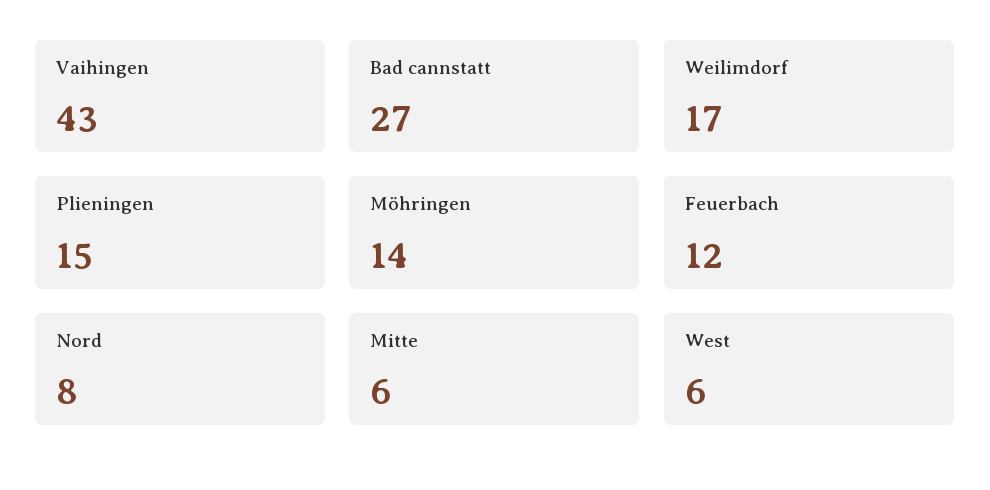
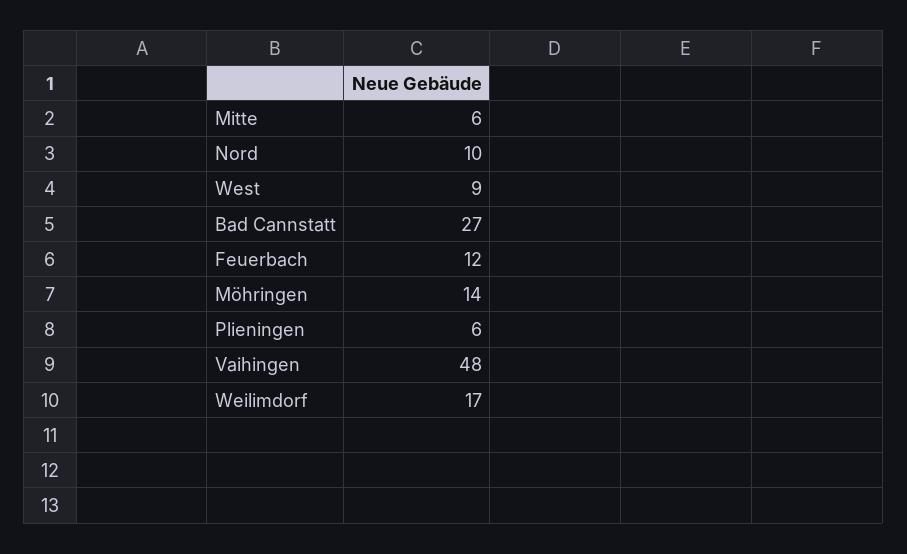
  {
-   "Vaihingen": 43,
+   "Vaihingen": 48,
    "Bad cannstatt": 27,
    "Weilimdorf": 17,
-   "Plieningen": 15,
+   "Plieningen": 6,
    "Möhringen": 14,
    "Feuerbach": 12,
-   "Nord": 8,
+   "Nord": 10,
    "Mitte": 6,
-   "West": 6
+   "West": 9
  }

